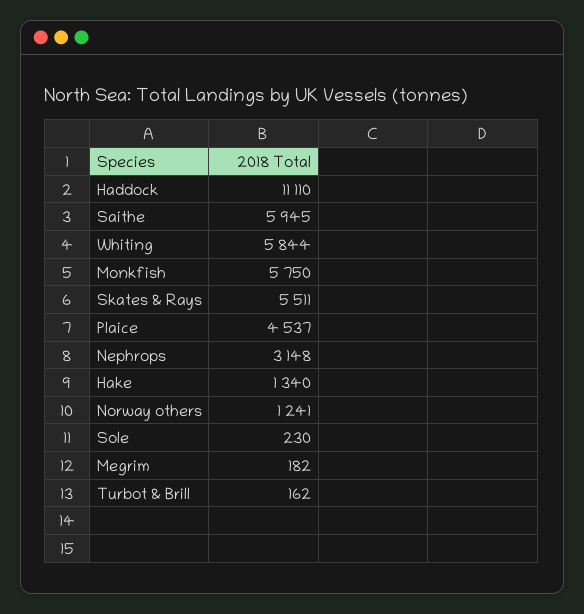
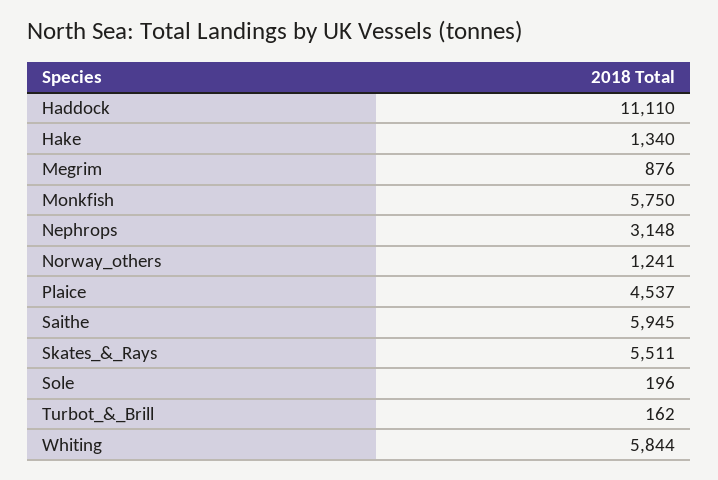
  {
    "Haddock": 11110,
    "Saithe": 5945,
    "Whiting": 5844,
    "Monkfish": 5750,
    "Skates & Rays": 5511,
    "Plaice": 4537,
    "Nephrops": 3148,
    "Hake": 1340,
    "Norway others": 1241,
-   "Sole": 230,
+   "Sole": 196,
-   "Megrim": 182,
+   "Megrim": 876,
    "Turbot & Brill": 162
  }

